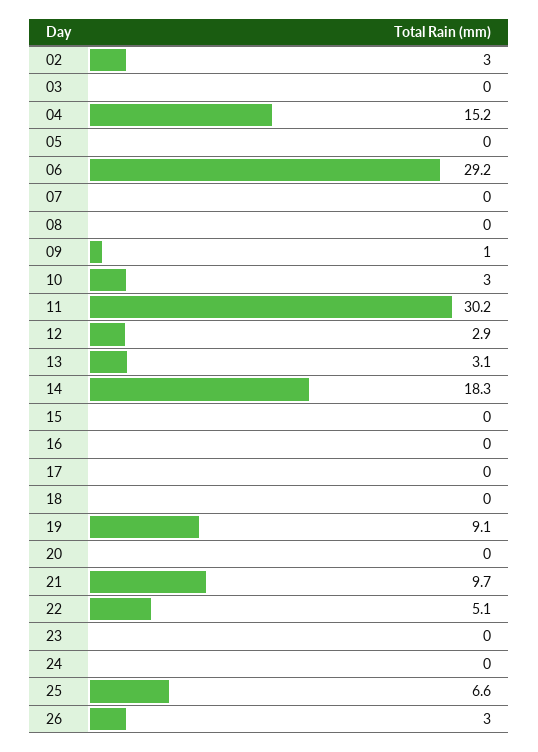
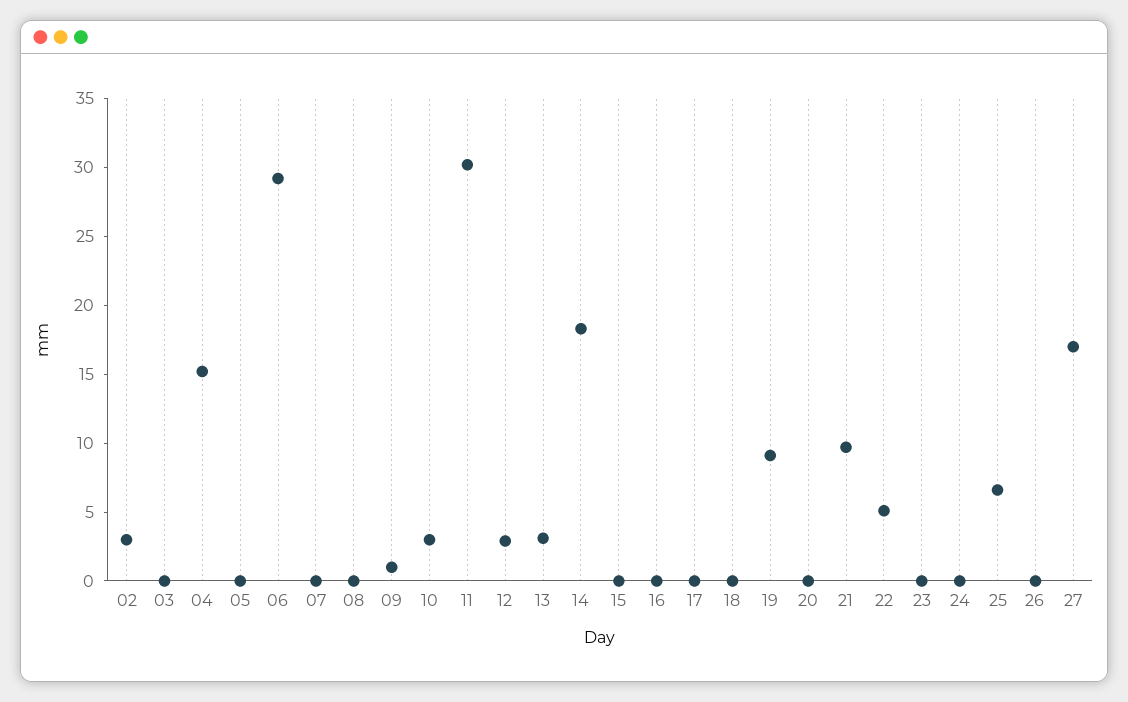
  {
    "02": 3,
    "03": 0,
    "04": 15.2,
    "05": 0,
    "06": 29.2,
    "07": 0,
    "08": 0,
    "09": 1,
    "10": 3,
    "11": 30.2,
    "12": 2.9,
    "13": 3.1,
    "14": 18.3,
    "15": 0,
    "16": 0,
    "17": 0,
    "18": 0,
    "19": 9.1,
    "20": 0,
    "21": 9.7,
    "22": 5.1,
    "23": 0,
    "24": 0,
    "25": 6.6,
-   "26": 3
+   "26": 0,
+   "27": 17
  }

